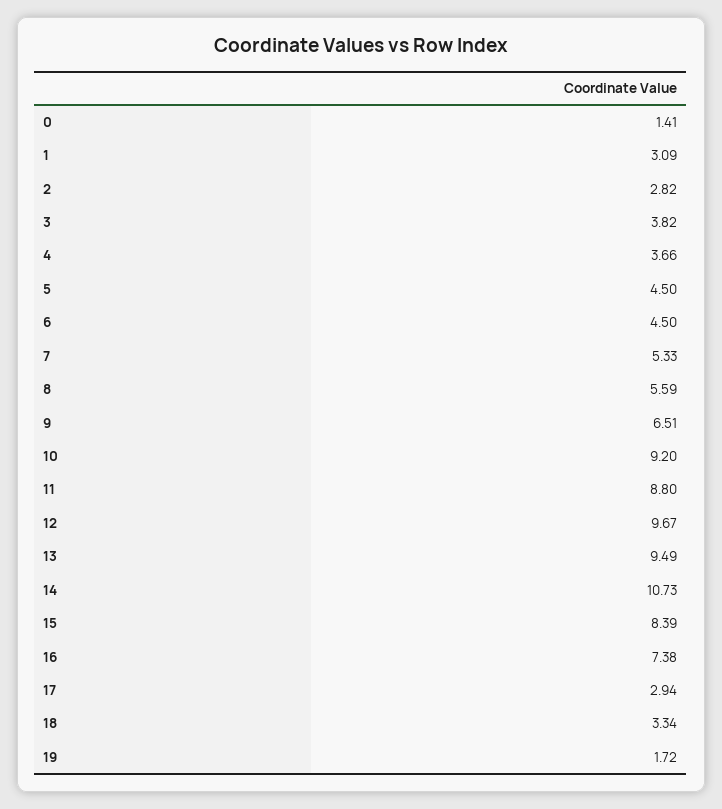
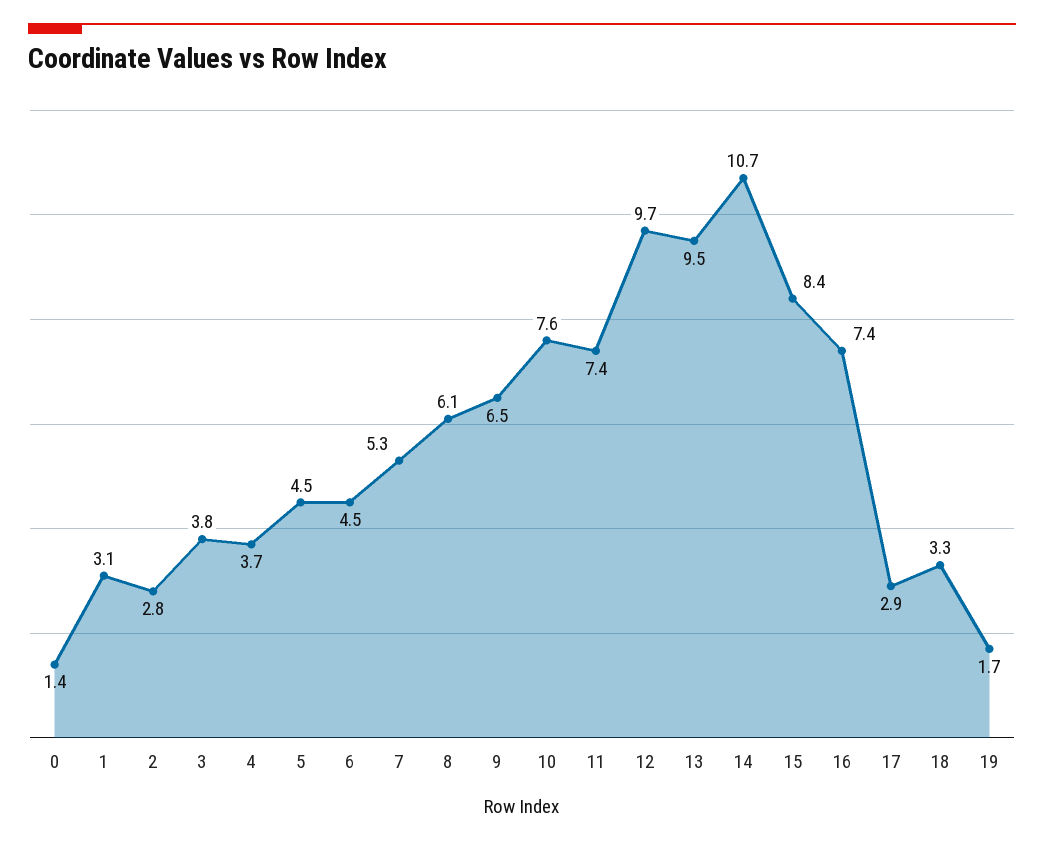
  {
    "0": 1.41,
    "1": 3.09,
    "2": 2.82,
    "3": 3.82,
    "4": 3.66,
    "5": 4.5,
    "6": 4.5,
    "7": 5.33,
-   "8": 5.59,
+   "8": 6.1,
    "9": 6.51,
-   "10": 9.2,
+   "10": 7.6,
-   "11": 8.8,
+   "11": 7.4,
    "12": 9.67,
    "13": 9.49,
    "14": 10.73,
    "15": 8.39,
    "16": 7.38,
    "17": 2.94,
    "18": 3.34,
    "19": 1.72
  }

